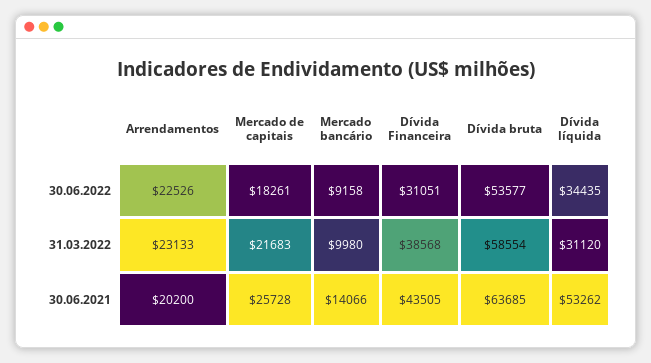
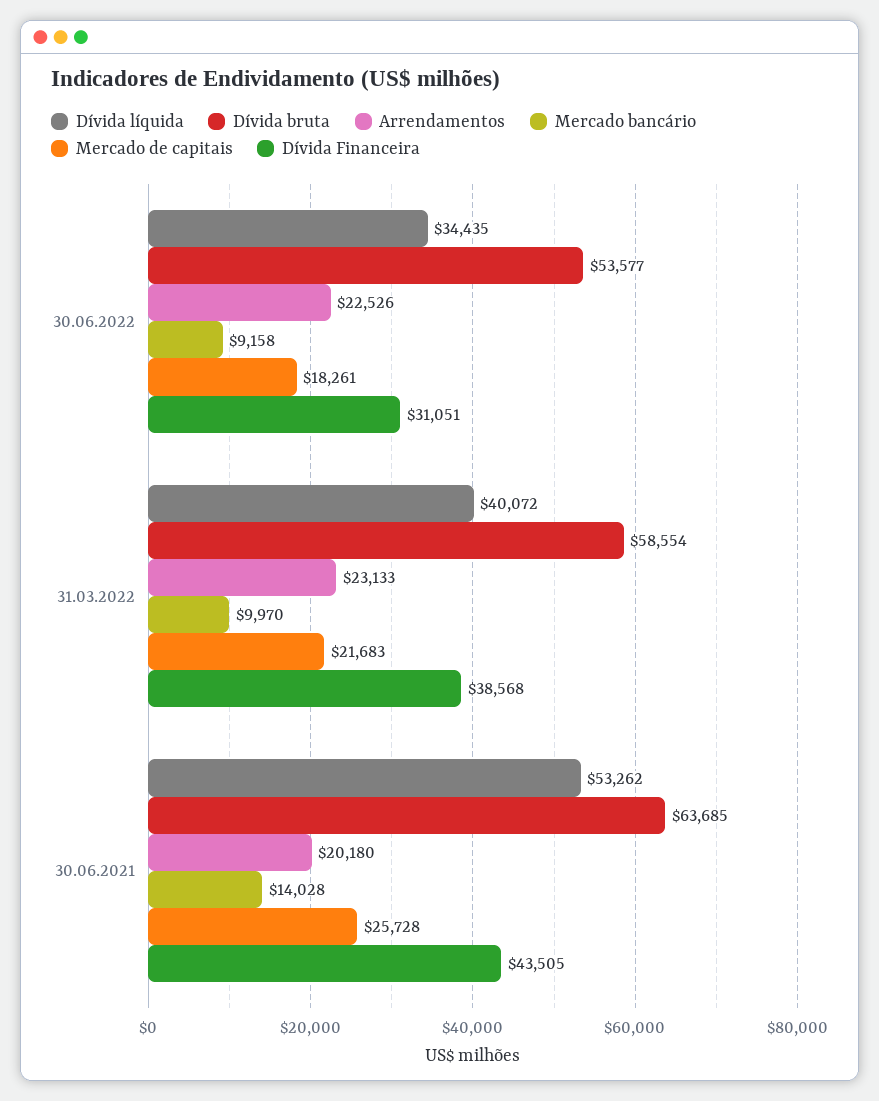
  {
    "Arrendamentos": {
      "30.06.2022": 22526,
      "31.03.2022": 23133,
-     "30.06.2021": 20200
+     "30.06.2021": 20180
    },
    "Mercado de capitais": {
      "30.06.2022": 18261,
      "31.03.2022": 21683,
      "30.06.2021": 25728
    },
    "Mercado bancário": {
      "30.06.2022": 9158,
-     "31.03.2022": 9980,
+     "31.03.2022": 9970,
-     "30.06.2021": 14066
+     "30.06.2021": 14028
    },
    "Dívida Financeira": {
      "30.06.2022": 31051,
      "31.03.2022": 38568,
      "30.06.2021": 43505
    },
    "Dívida bruta": {
      "30.06.2022": 53577,
      "31.03.2022": 58554,
      "30.06.2021": 63685
    },
    "Dívida líquida": {
      "30.06.2022": 34435,
-     "31.03.2022": 31120,
+     "31.03.2022": 40072,
      "30.06.2021": 53262
    }
  }

